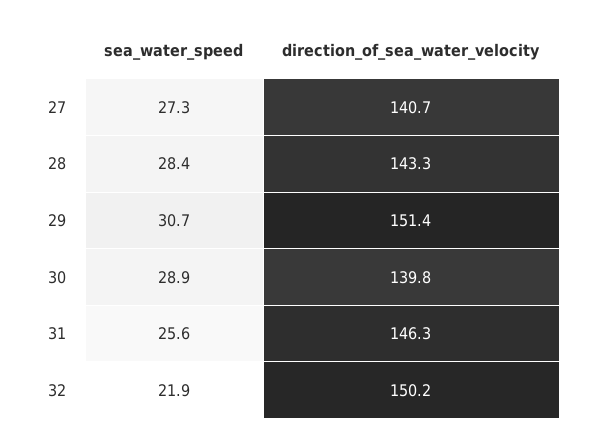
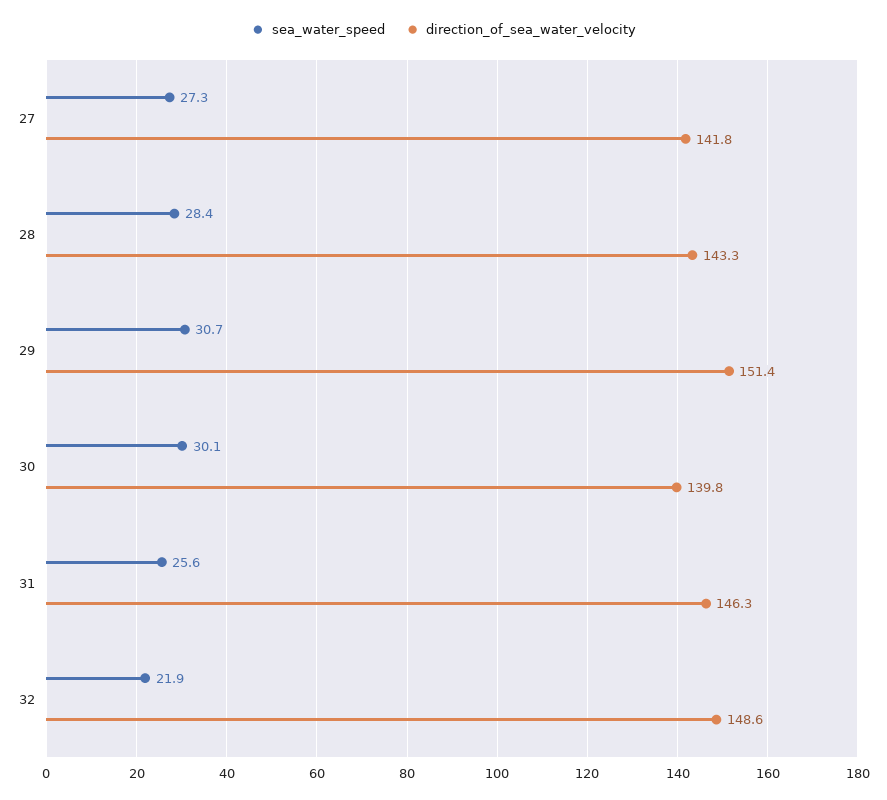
  {
    "sea_water_speed": {
      "27": 27.3,
      "28": 28.4,
      "29": 30.7,
-     "30": 28.9,
+     "30": 30.1,
      "31": 25.6,
      "32": 21.9
    },
    "direction_of_sea_water_velocity": {
-     "27": 140.7,
+     "27": 141.8,
      "28": 143.3,
      "29": 151.4,
      "30": 139.8,
      "31": 146.3,
-     "32": 150.2
+     "32": 148.6
    }
  }

